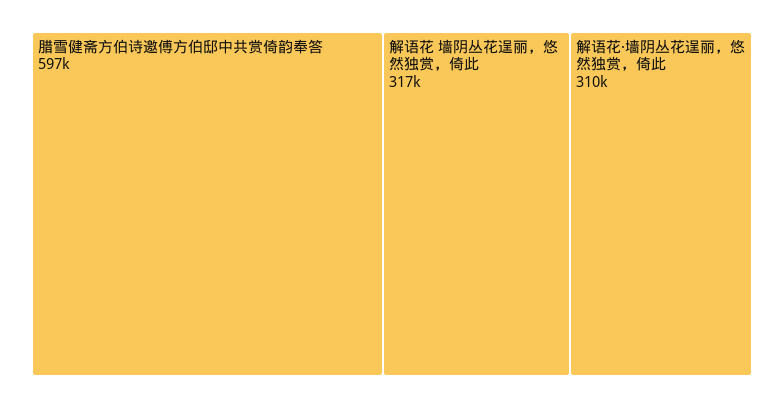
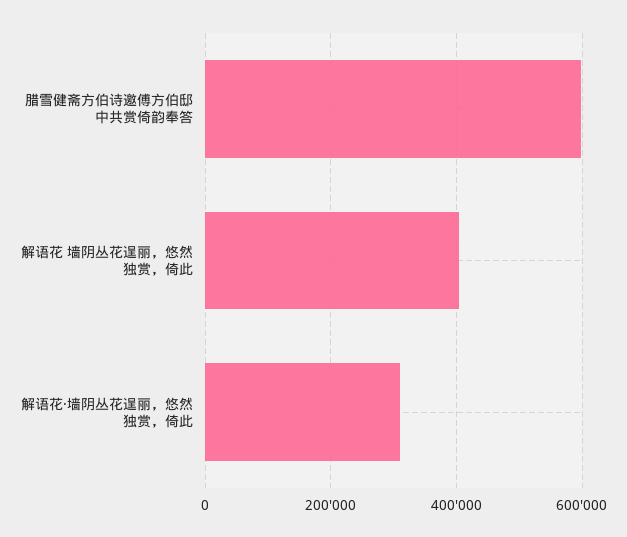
  {
    "腊雪健斋方伯诗邀傅方伯邸中共赏倚韵奉答": 597000,
-   "解语花 墙阴丛花逞丽，悠然独赏，倚此": 317000,
+   "解语花 墙阴丛花逞丽，悠然独赏，倚此": 400000,
    "解语花·墙阴丛花逞丽，悠然独赏，倚此": 310000
  }

